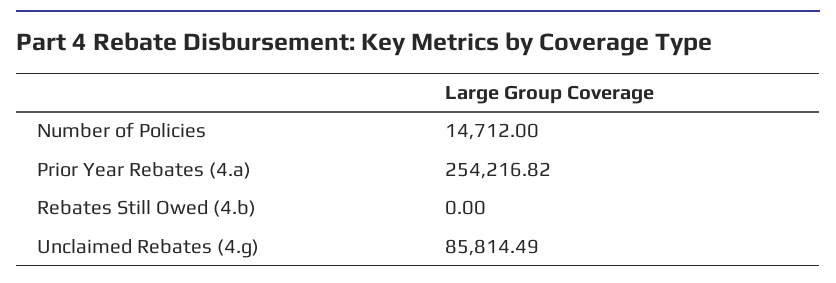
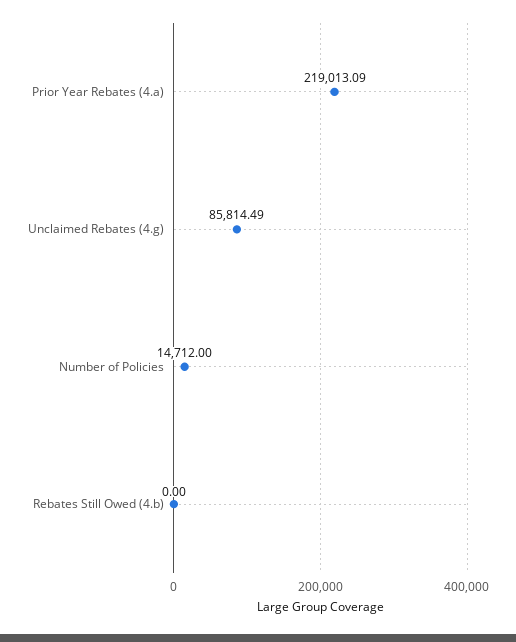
  {
    "Number of Policies": 14712,
-   "Prior Year Rebates (4.a)": 254216.82,
+   "Prior Year Rebates (4.a)": 219013.09,
    "Rebates Still Owed (4.b)": 0,
    "Unclaimed Rebates (4.g)": 85814.49
  }

